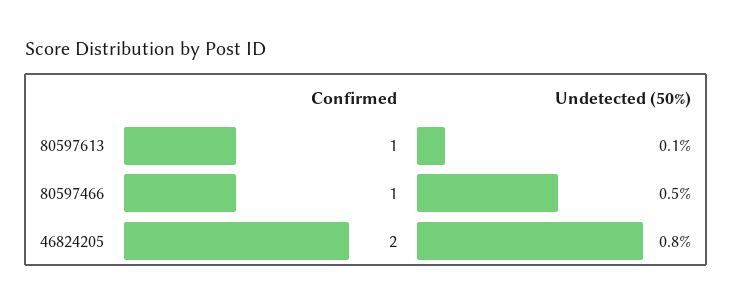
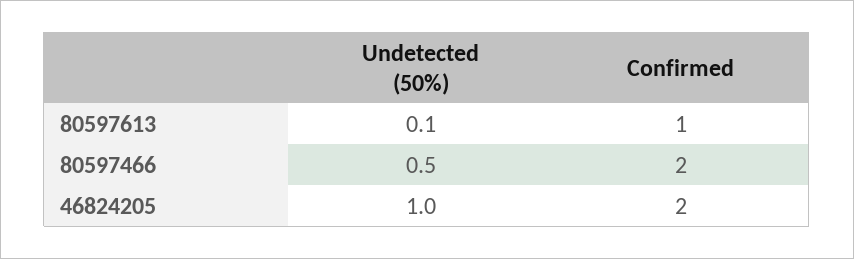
  {
    "Confirmed": {
      "80597613": 1,
-     "80597466": 1,
+     "80597466": 2,
      "46824205": 2
    },
    "Undetected (50%)": {
      "80597613": 0.1,
      "80597466": 0.5,
-     "46824205": 0.8
+     "46824205": 1
    }
  }

